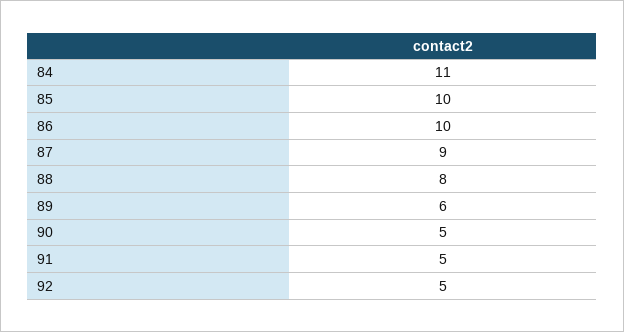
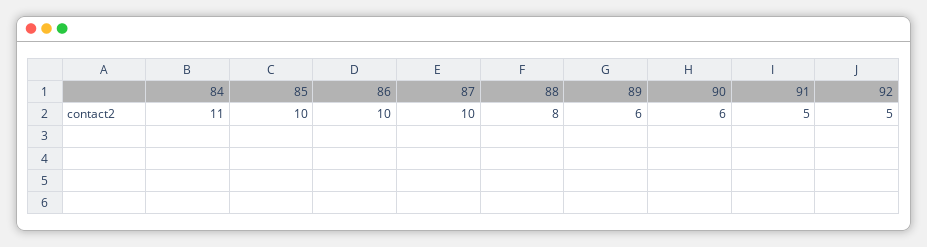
  {
    "84": 11,
    "85": 10,
    "86": 10,
-   "87": 9,
+   "87": 10,
    "88": 8,
    "89": 6,
-   "90": 5,
+   "90": 6,
    "91": 5,
    "92": 5
  }

